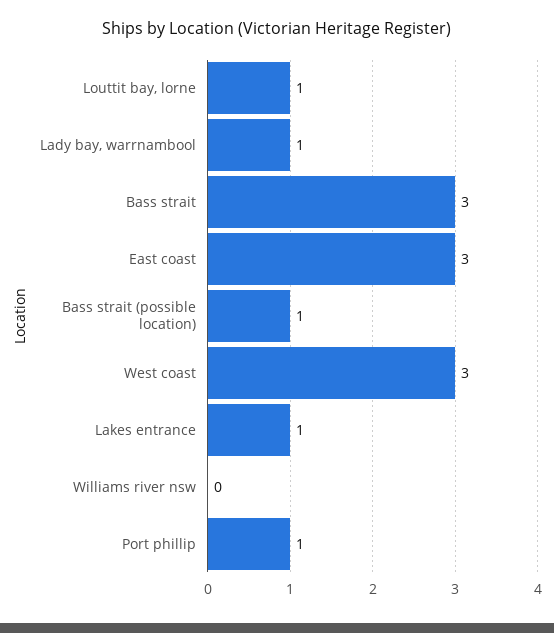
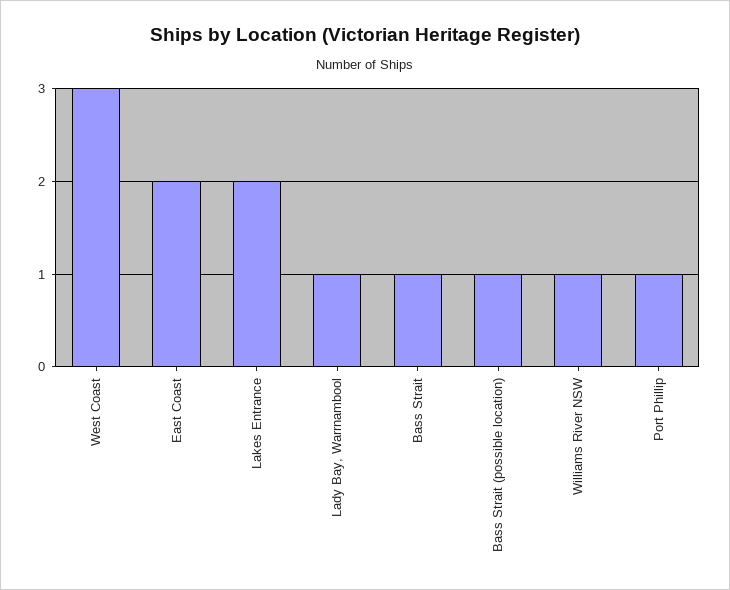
  {
-   "Louttit bay, lorne": 1,
    "Lady bay, warrnambool": 1,
-   "Bass strait": 3,
+   "Bass strait": 1,
-   "East coast": 3,
+   "East coast": 2,
    "Bass strait (possible location)": 1,
    "West coast": 3,
-   "Lakes entrance": 1,
+   "Lakes entrance": 2,
-   "Williams river nsw": 0,
+   "Williams river nsw": 1,
    "Port phillip": 1
  }

